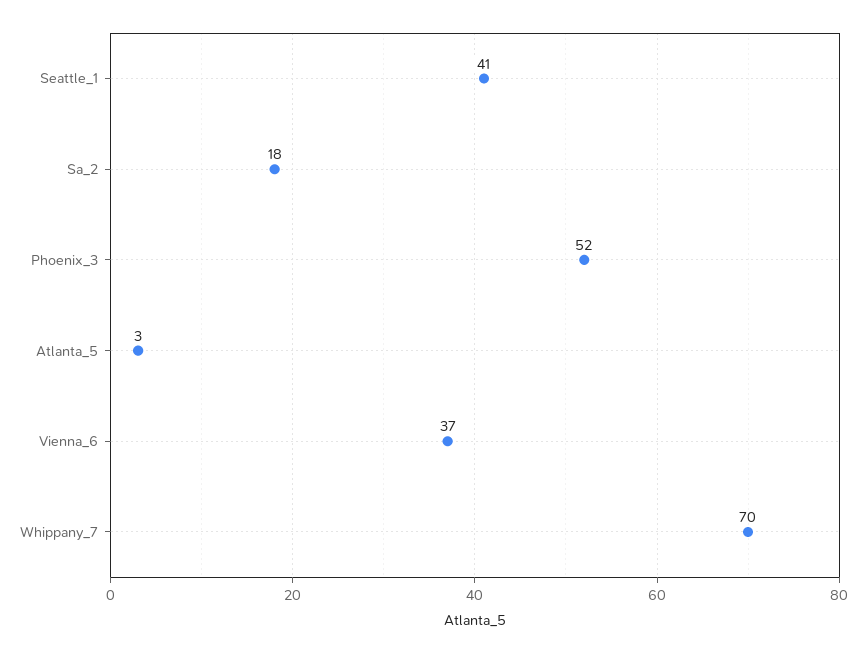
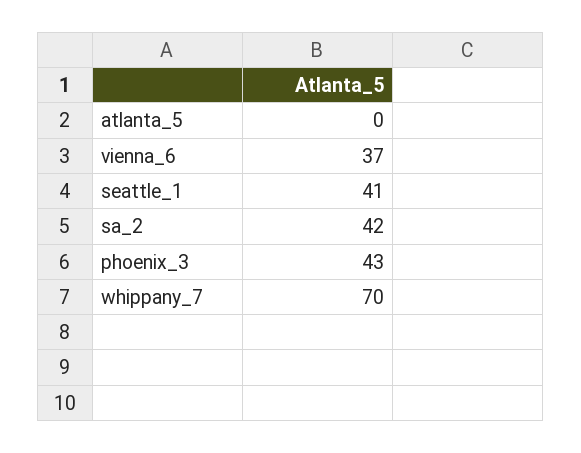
  {
    "Seattle_1": 41,
-   "Sa_2": 18,
+   "Sa_2": 42,
-   "Phoenix_3": 52,
+   "Phoenix_3": 43,
-   "Atlanta_5": 3,
+   "Atlanta_5": 0,
    "Vienna_6": 37,
    "Whippany_7": 70
  }

